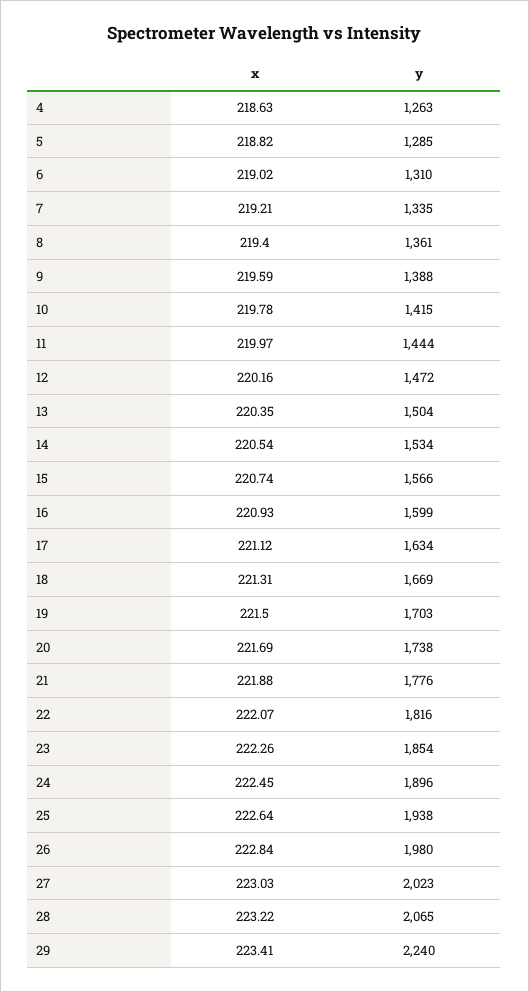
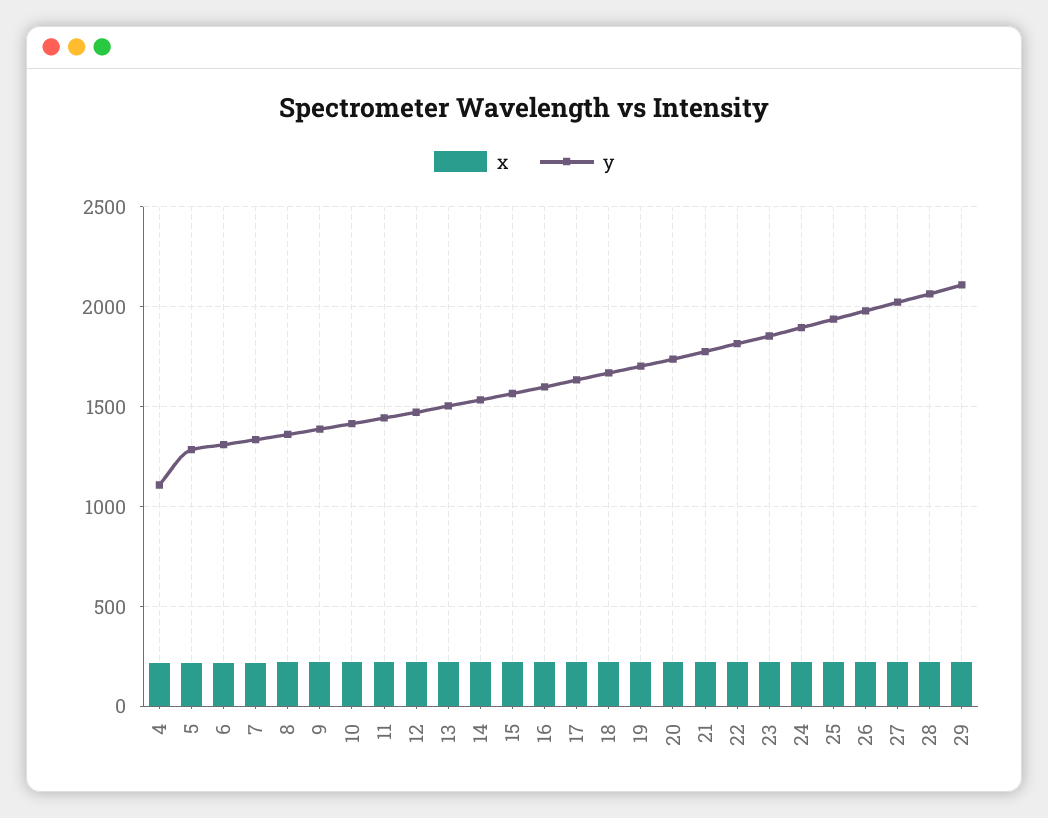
  {
    "x": {
      "4": 218.63,
      "5": 218.82,
      "6": 219.02,
      "7": 219.21,
      "8": 219.4,
      "9": 219.59,
      "10": 219.78,
      "11": 219.97,
      "12": 220.16,
      "13": 220.35,
      "14": 220.54,
      "15": 220.74,
      "16": 220.93,
      "17": 221.12,
      "18": 221.31,
      "19": 221.5,
      "20": 221.69,
      "21": 221.88,
      "22": 222.07,
      "23": 222.26,
      "24": 222.45,
      "25": 222.64,
      "26": 222.84,
      "27": 223.03,
      "28": 223.22,
      "29": 223.41
    },
    "y": {
-     "4": 1263,
+     "4": 1100,
      "5": 1285,
      "6": 1310,
      "7": 1335,
      "8": 1361,
      "9": 1388,
      "10": 1415,
      "11": 1444,
      "12": 1472,
      "13": 1504,
      "14": 1534,
      "15": 1566,
      "16": 1599,
      "17": 1634,
      "18": 1669,
      "19": 1703,
      "20": 1738,
      "21": 1776,
      "22": 1816,
      "23": 1854,
      "24": 1896,
      "25": 1938,
      "26": 1980,
      "27": 2023,
      "28": 2065,
-     "29": 2240
+     "29": 2100
    }
  }

